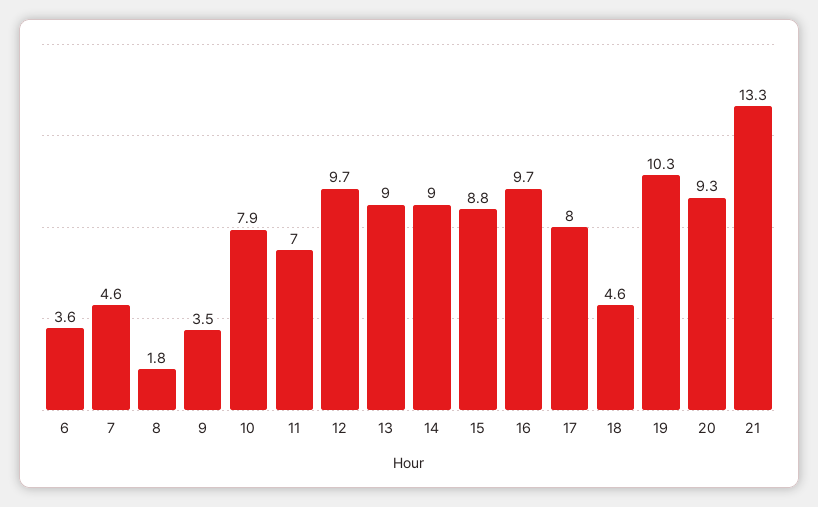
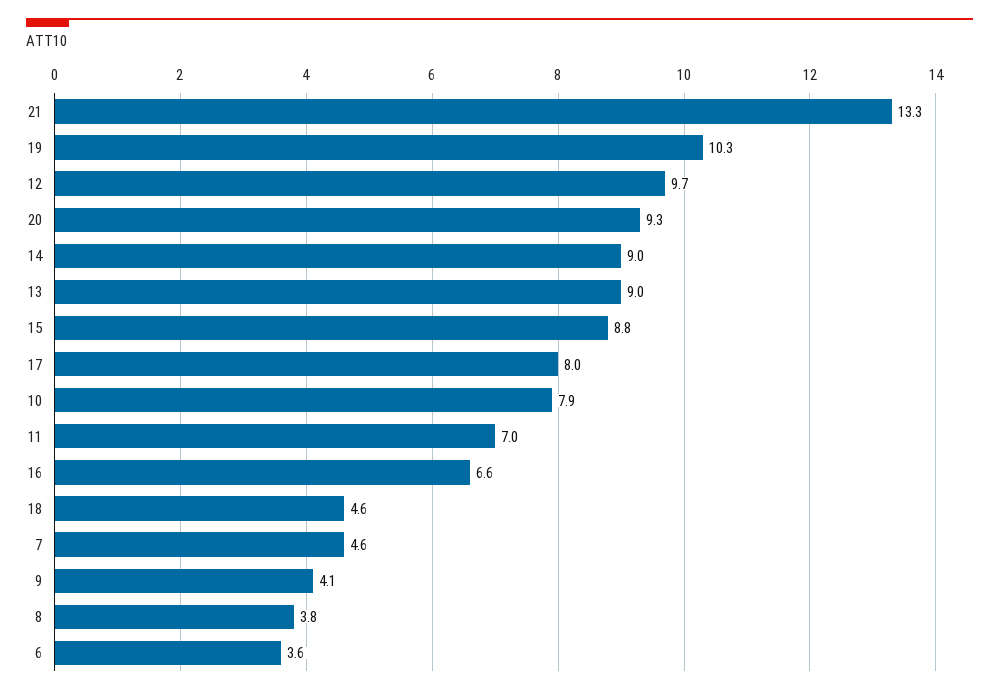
  {
    "6": 3.6,
    "7": 4.6,
-   "8": 1.8,
+   "8": 3.8,
-   "9": 3.5,
+   "9": 4.1,
    "10": 7.9,
    "11": 7,
    "12": 9.7,
    "13": 9,
    "14": 9,
    "15": 8.8,
-   "16": 9.7,
+   "16": 6.6,
    "17": 8,
    "18": 4.6,
    "19": 10.3,
    "20": 9.3,
    "21": 13.3
  }

